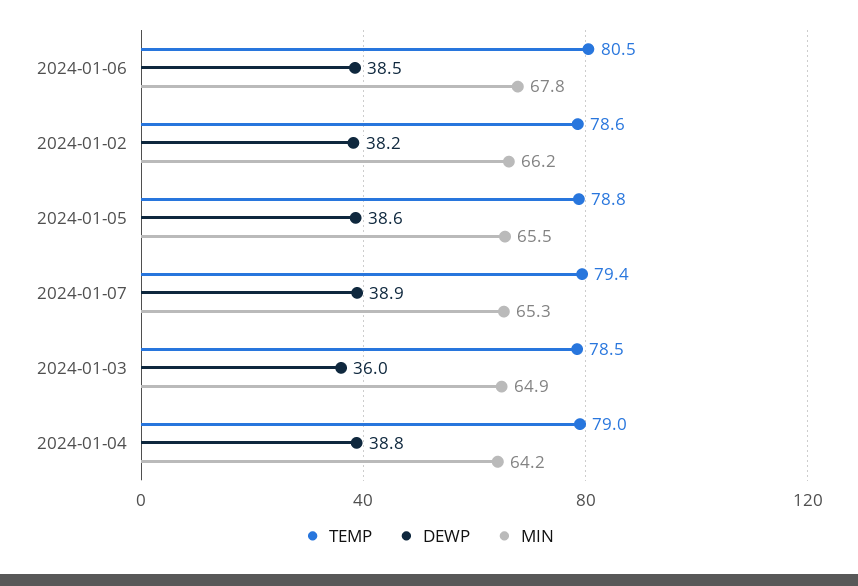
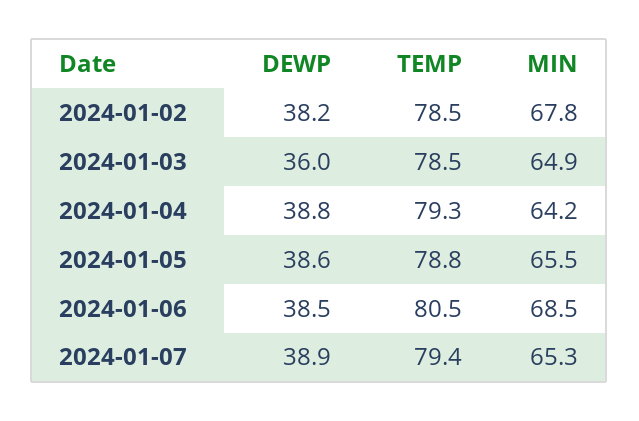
  {
    "TEMP": {
      "2024-01-06": 80.5,
-     "2024-01-02": 78.6,
+     "2024-01-02": 78.5,
      "2024-01-05": 78.8,
      "2024-01-07": 79.4,
      "2024-01-03": 78.5,
-     "2024-01-04": 79
+     "2024-01-04": 79.3
    },
    "DEWP": {
      "2024-01-06": 38.5,
      "2024-01-02": 38.2,
      "2024-01-05": 38.6,
      "2024-01-07": 38.9,
      "2024-01-03": 36,
      "2024-01-04": 38.8
    },
    "MIN": {
-     "2024-01-06": 67.8,
+     "2024-01-06": 68.5,
-     "2024-01-02": 66.2,
+     "2024-01-02": 67.8,
      "2024-01-05": 65.5,
      "2024-01-07": 65.3,
      "2024-01-03": 64.9,
      "2024-01-04": 64.2
    }
  }

